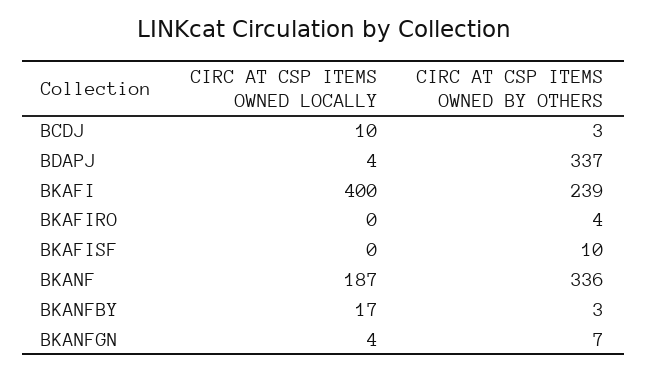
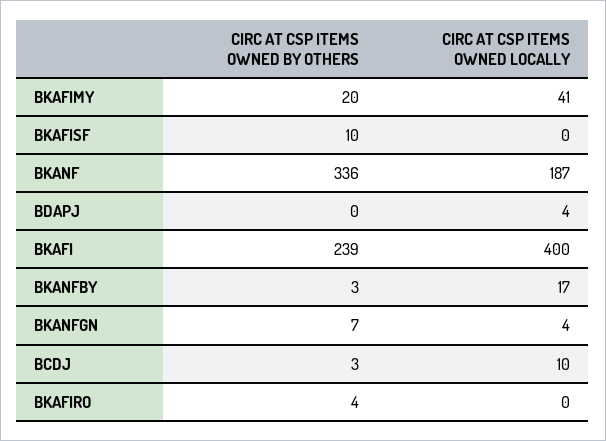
  {
    "CIRC AT CSP ITEMS OWNED LOCALLY": {
      "BCDJ": 10,
      "BDAPJ": 4,
      "BKAFI": 400,
      "BKAFIRO": 0,
      "BKAFISF": 0,
      "BKANF": 187,
      "BKANFBY": 17,
-     "BKANFGN": 4
+     "BKANFGN": 4,
+     "BKAFIMY": 41
    },
    "CIRC AT CSP ITEMS OWNED BY OTHERS": {
      "BCDJ": 3,
-     "BDAPJ": 337,
+     "BDAPJ": 0,
      "BKAFI": 239,
      "BKAFIRO": 4,
      "BKAFISF": 10,
      "BKANF": 336,
      "BKANFBY": 3,
-     "BKANFGN": 7
+     "BKANFGN": 7,
+     "BKAFIMY": 20
    }
  }

